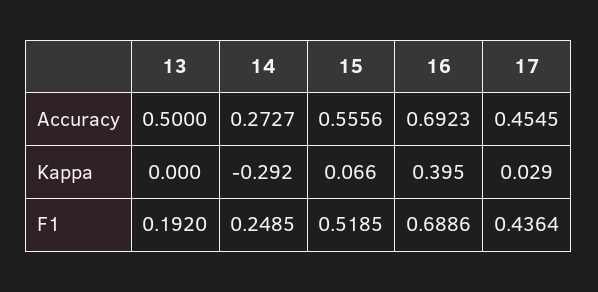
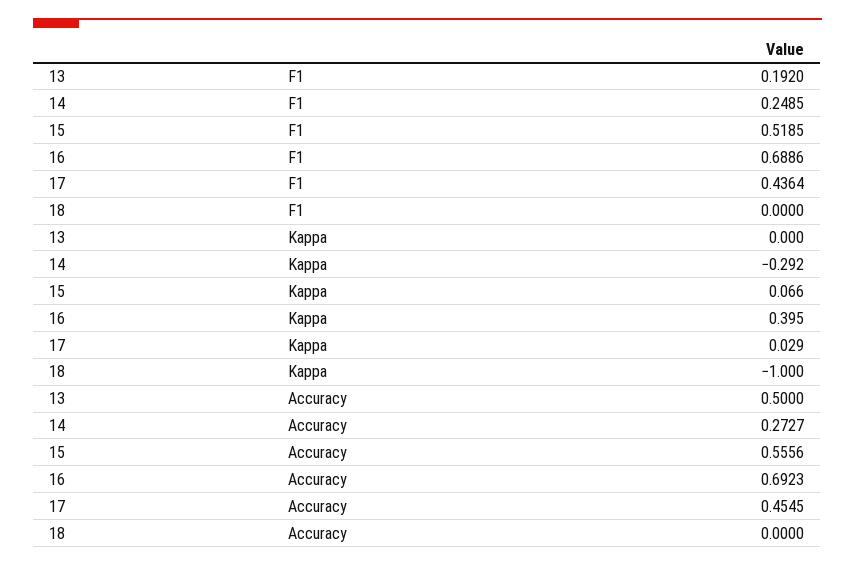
  {
    "13": {
      "Accuracy": 0.5,
      "Kappa": 0,
      "F1": 0.192
    },
    "14": {
      "Accuracy": 0.2727,
      "Kappa": -0.292,
      "F1": 0.2485
    },
    "15": {
      "Accuracy": 0.5556,
      "Kappa": 0.066,
      "F1": 0.5185
    },
    "16": {
      "Accuracy": 0.6923,
      "Kappa": 0.395,
      "F1": 0.6886
    },
    "17": {
      "Accuracy": 0.4545,
      "Kappa": 0.029,
      "F1": 0.4364
-   }
+   },
+   "18": {
+     "F1": 0,
+     "Kappa": -1,
+     "Accuracy": 0
+   }
  }

